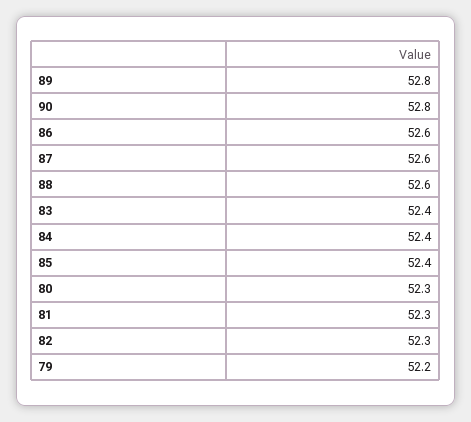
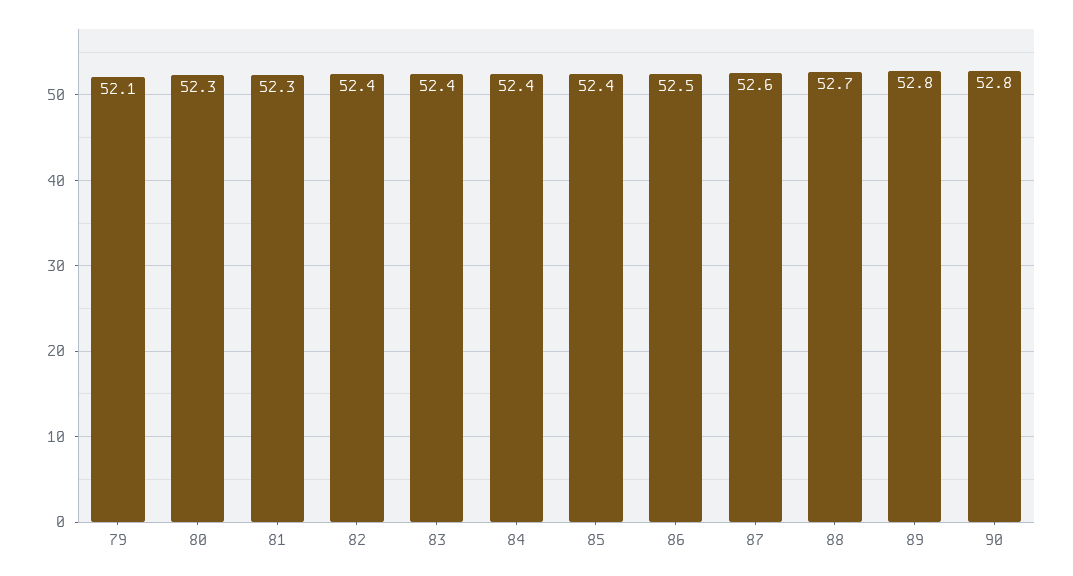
  {
    "89": 52.8,
    "90": 52.8,
-   "86": 52.6,
+   "86": 52.5,
    "87": 52.6,
-   "88": 52.6,
+   "88": 52.7,
    "83": 52.4,
    "84": 52.4,
    "85": 52.4,
    "80": 52.3,
    "81": 52.3,
-   "82": 52.3,
+   "82": 52.4,
-   "79": 52.2
+   "79": 52.1
  }

